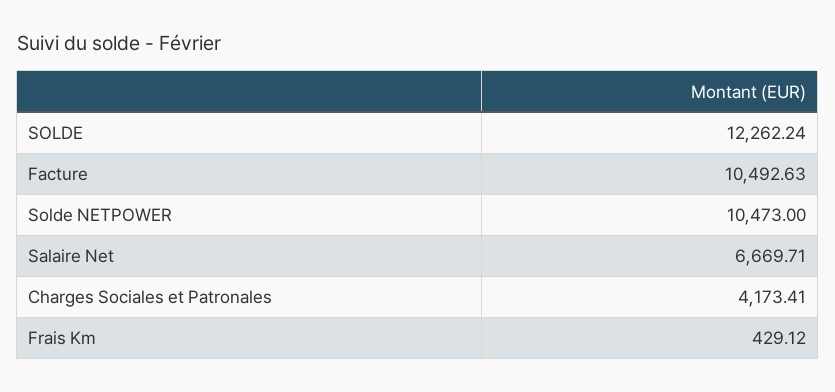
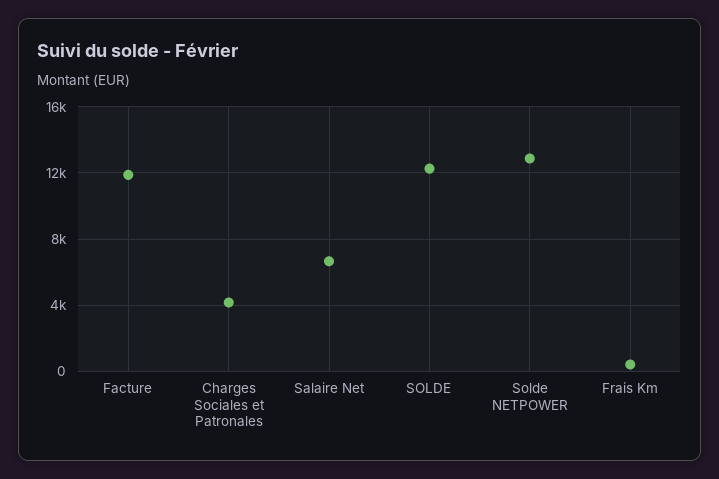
  {
    "SOLDE": 12262.24,
-   "Facture": 10492.63,
+   "Facture": 12000,
-   "Solde NETPOWER": 10473,
+   "Solde NETPOWER": 13000,
    "Salaire Net": 6669.71,
    "Charges Sociales et Patronales": 4173.41,
    "Frais Km": 429.12
  }

